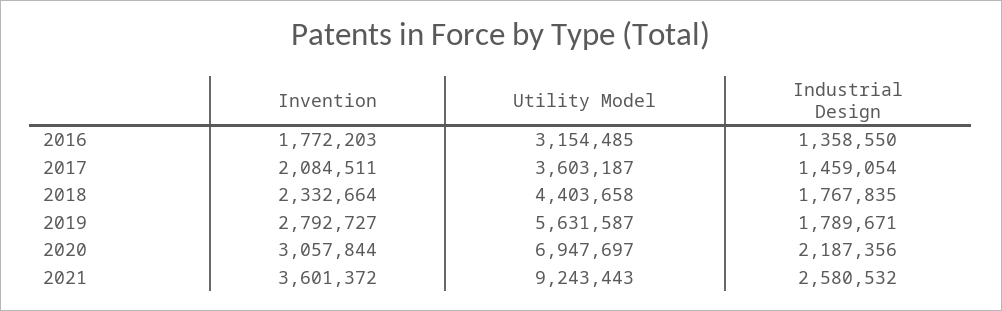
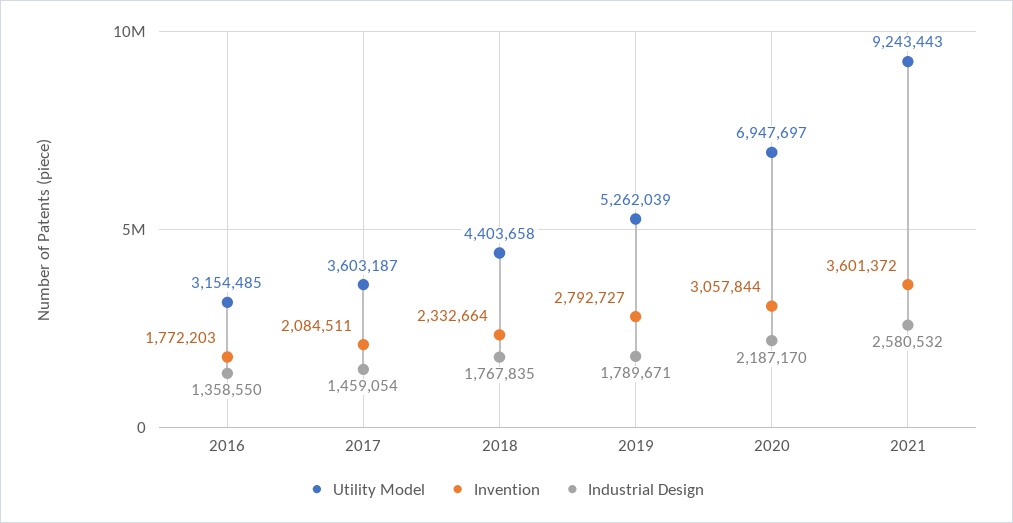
  {
    "Invention": {
      "2016": 1772203,
      "2017": 2084511,
      "2018": 2332664,
      "2019": 2792727,
      "2020": 3057844,
      "2021": 3601372
    },
    "Utility Model": {
      "2016": 3154485,
      "2017": 3603187,
      "2018": 4403658,
-     "2019": 5631587,
+     "2019": 5262039,
      "2020": 6947697,
      "2021": 9243443
    },
    "Industrial Design": {
      "2016": 1358550,
      "2017": 1459054,
      "2018": 1767835,
      "2019": 1789671,
-     "2020": 2187356,
+     "2020": 2187170,
      "2021": 2580532
    }
  }

